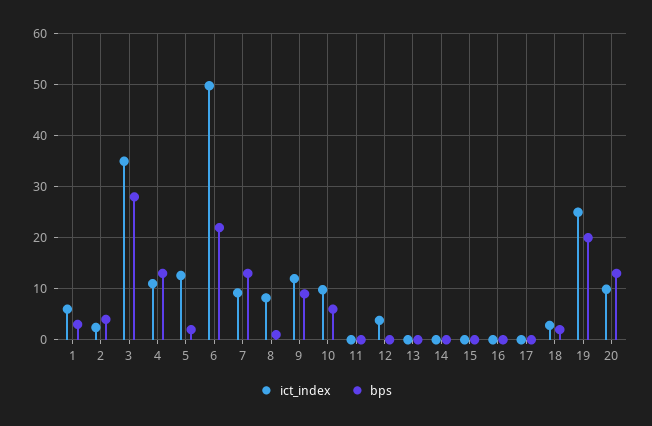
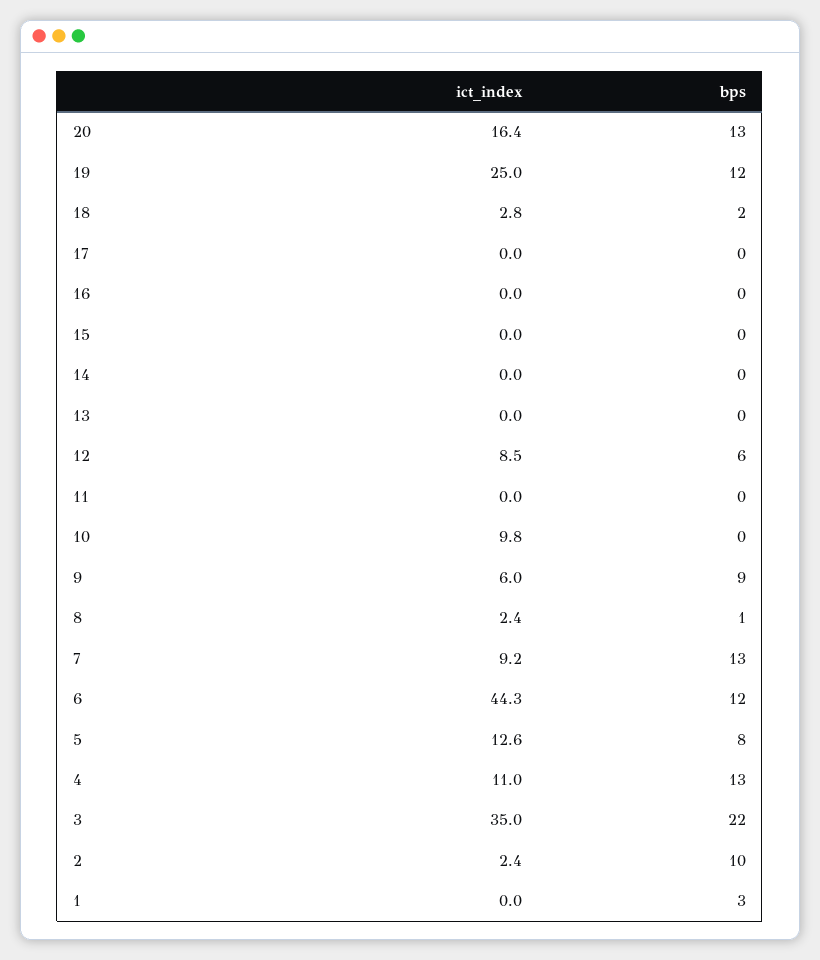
  {
    "ict_index": {
-     "1": 6,
+     "1": 0,
      "2": 2.4,
      "3": 35,
      "4": 11,
      "5": 12.6,
-     "6": 50,
+     "6": 44.3,
      "7": 9.2,
-     "8": 8,
+     "8": 2.4,
-     "9": 12,
+     "9": 6,
      "10": 9.8,
      "11": 0,
-     "12": 4,
+     "12": 8.5,
      "13": 0,
      "14": 0,
      "15": 0,
      "16": 0,
      "17": 0,
      "18": 2.8,
      "19": 25,
-     "20": 10
+     "20": 16.4
    },
    "bps": {
      "1": 3,
-     "2": 4,
+     "2": 10,
-     "3": 28,
+     "3": 22,
      "4": 13,
-     "5": 2,
+     "5": 8,
-     "6": 22,
+     "6": 12,
      "7": 13,
      "8": 1,
      "9": 9,
-     "10": 6,
+     "10": 0,
      "11": 0,
-     "12": 0,
+     "12": 6,
      "13": 0,
      "14": 0,
      "15": 0,
      "16": 0,
      "17": 0,
      "18": 2,
-     "19": 20,
+     "19": 12,
      "20": 13
    }
  }

